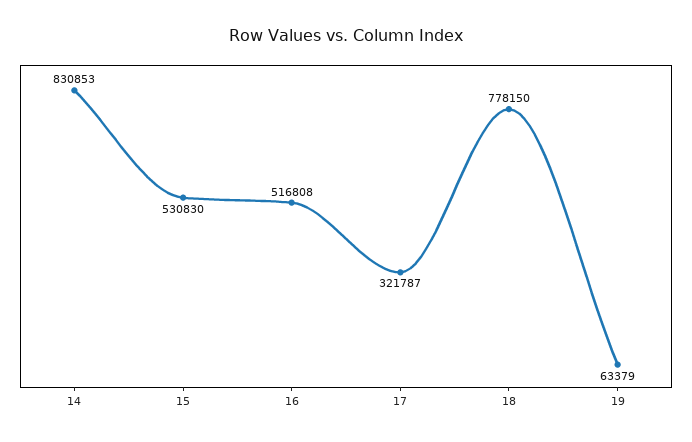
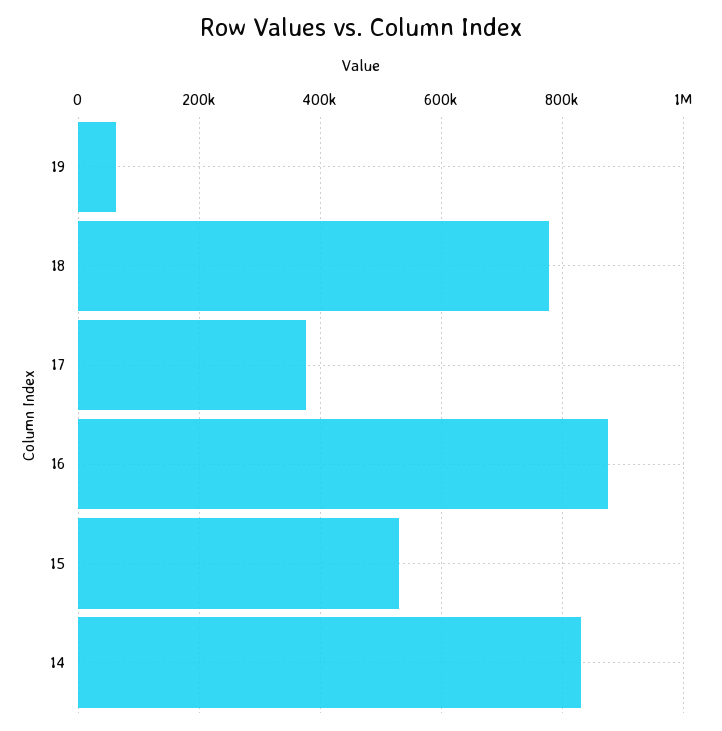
  {
    "14": 830853,
    "15": 530830,
-   "16": 516808,
+   "16": 880000,
-   "17": 321787,
+   "17": 380000,
    "18": 778150,
    "19": 63379
  }

